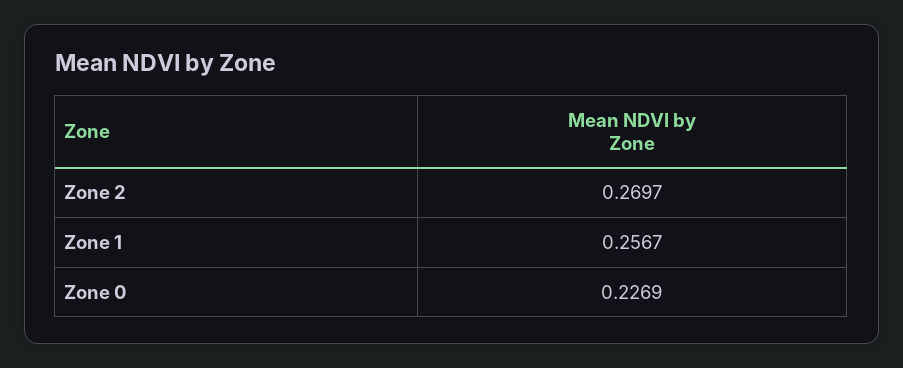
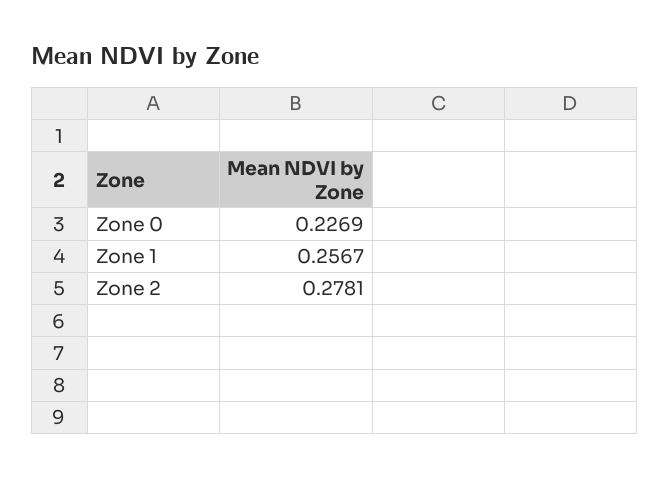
  {
-   "Zone 2": 0.2697,
+   "Zone 2": 0.2781,
    "Zone 1": 0.2567,
    "Zone 0": 0.2269
  }

